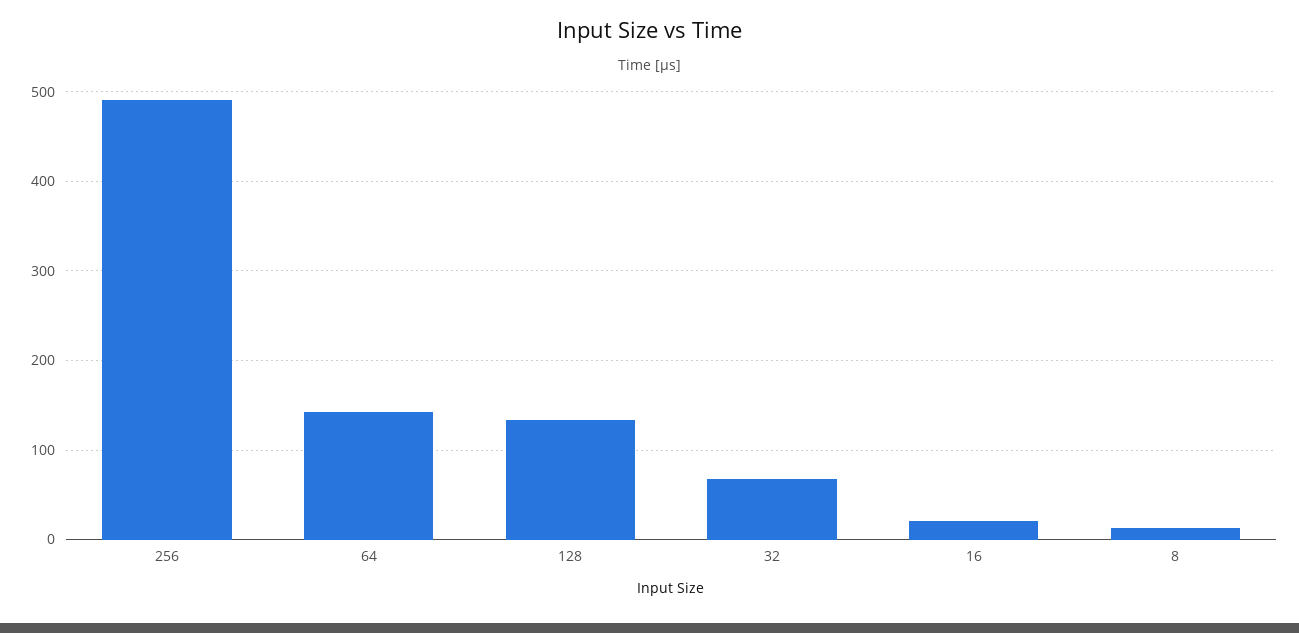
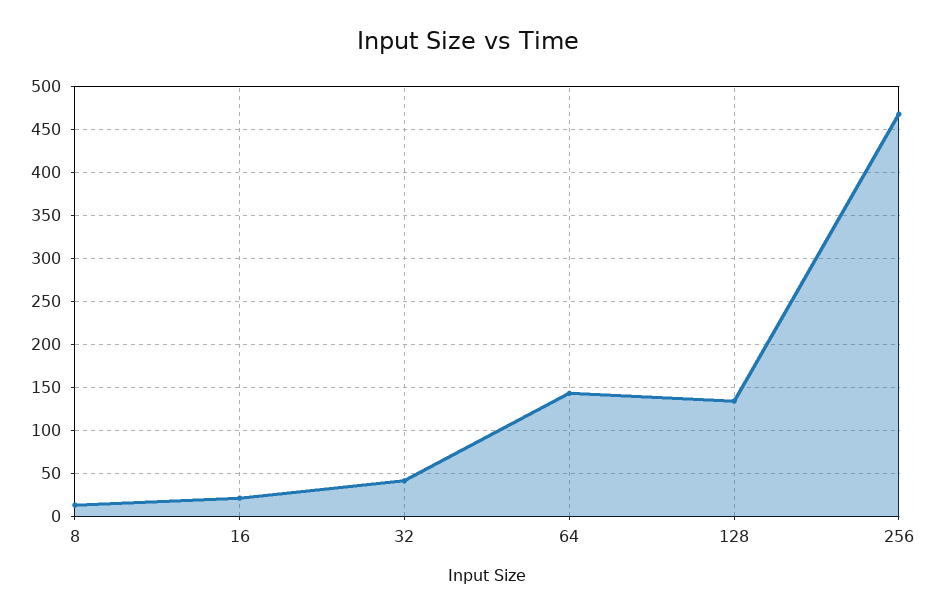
  {
-   "256": 490,
+   "256": 470,
    "64": 140,
    "128": 130,
-   "32": 70,
+   "32": 40,
    "16": 20,
    "8": 10
  }

